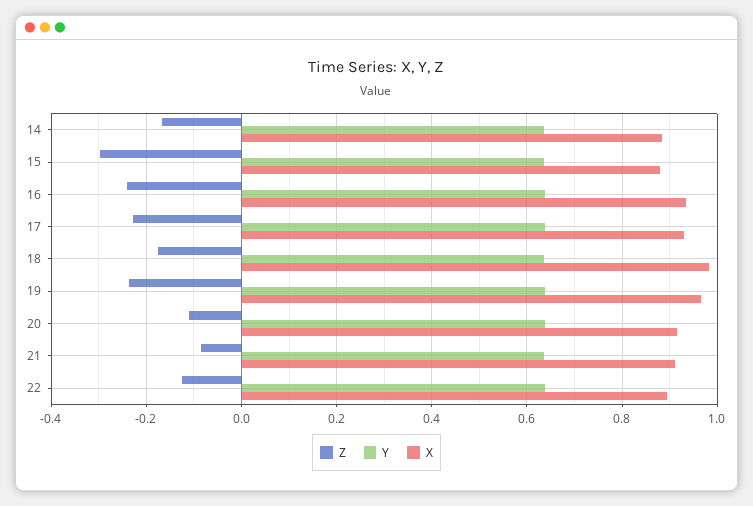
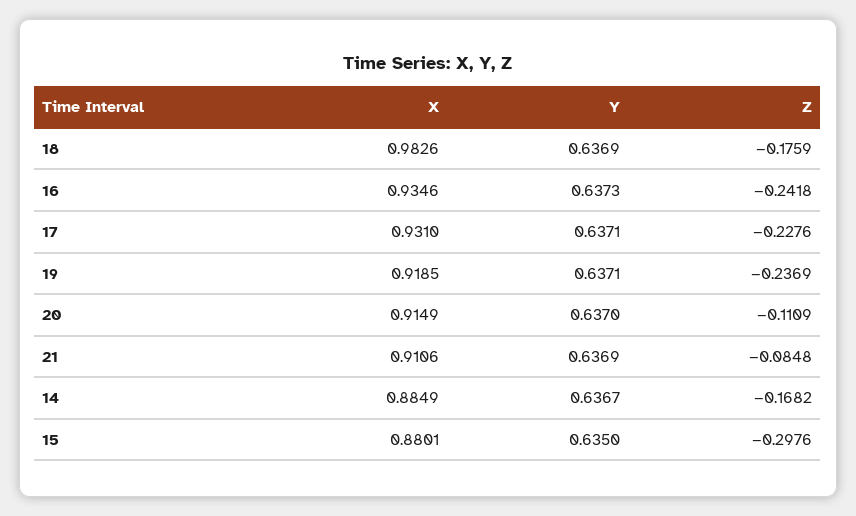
  {
    "Z": {
      "14": -0.1682,
      "15": -0.2976,
      "16": -0.2418,
      "17": -0.2276,
      "18": -0.1759,
      "19": -0.2369,
      "20": -0.1109,
-     "21": -0.0848,
+     "21": -0.0848
-     "22": -0.12
    },
    "Y": {
      "14": 0.6367,
      "15": 0.635,
      "16": 0.6373,
      "17": 0.6371,
      "18": 0.6369,
      "19": 0.6371,
      "20": 0.637,
-     "21": 0.6369,
+     "21": 0.6369
-     "22": 0.64
    },
    "X": {
      "14": 0.8849,
      "15": 0.8801,
      "16": 0.9346,
      "17": 0.931,
      "18": 0.9826,
-     "19": 0.96,
+     "19": 0.9185,
      "20": 0.9149,
-     "21": 0.9106,
+     "21": 0.9106
-     "22": 0.9
    }
  }

